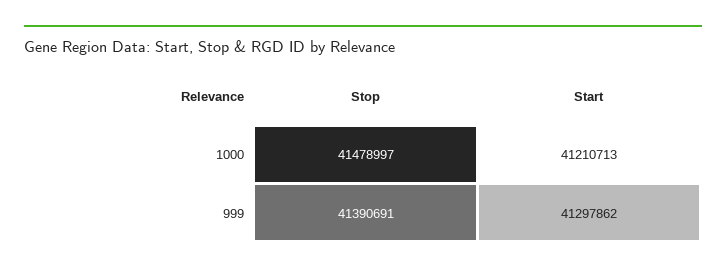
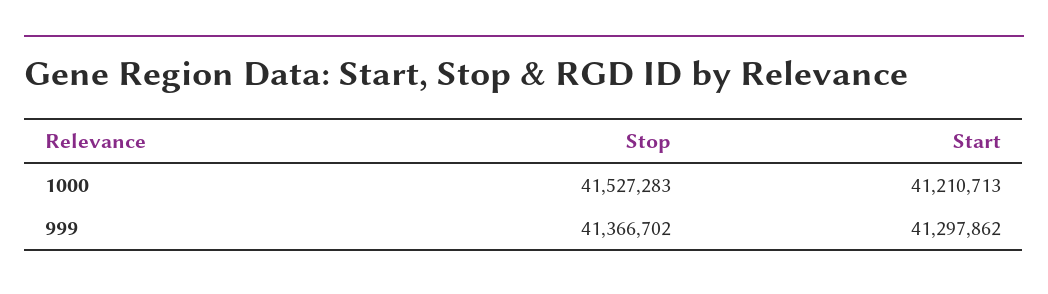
  {
    "Stop": {
-     "1000": 41478997,
+     "1000": 41527283,
-     "999": 41390691
+     "999": 41366702
    },
    "Start": {
      "1000": 41210713,
      "999": 41297862
    }
  }

